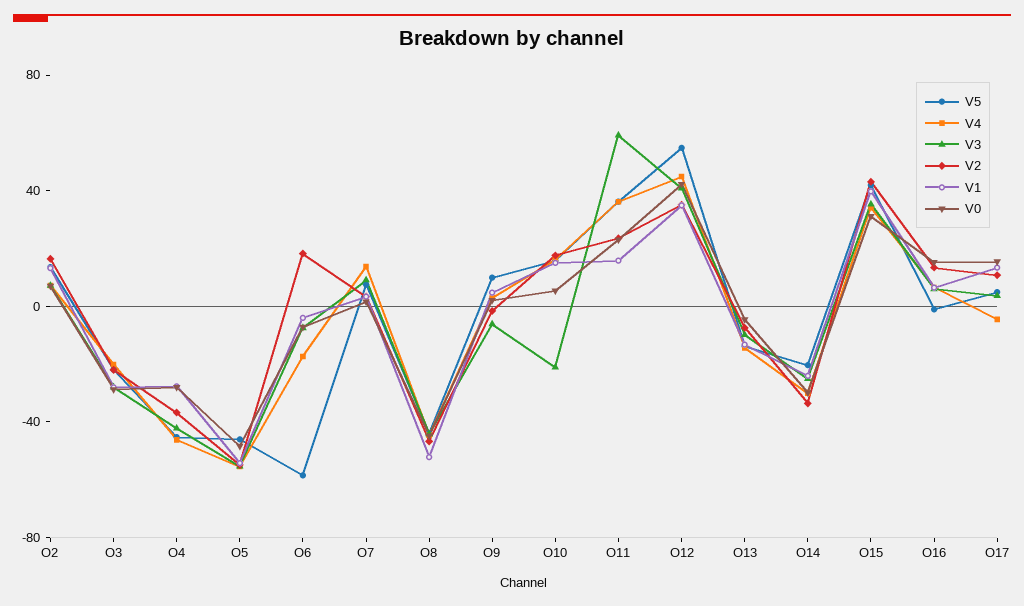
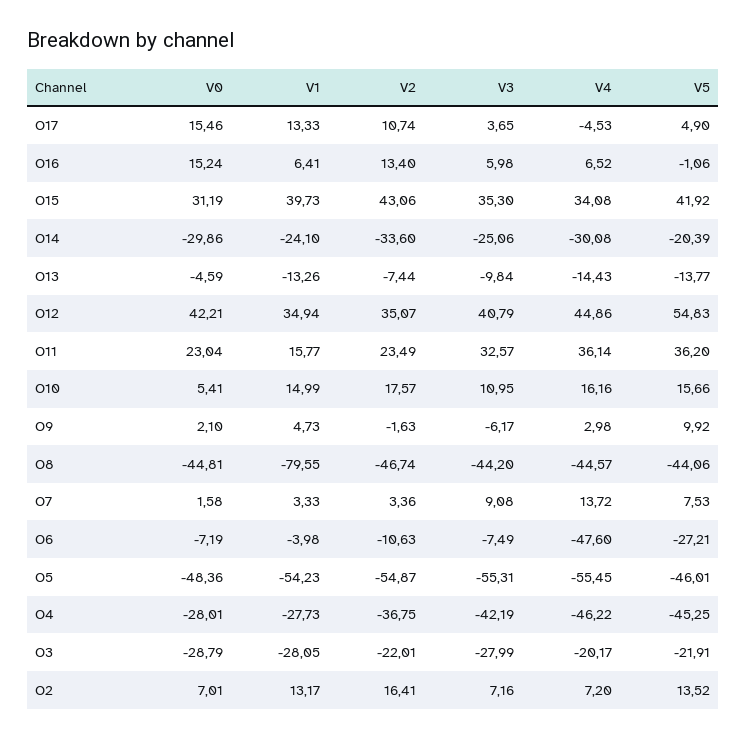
  {
    "V5": {
      "O2": 13.52,
      "O3": -21.91,
      "O4": -45.25,
      "O5": -46.01,
-     "O6": -60,
+     "O6": -27.21,
      "O7": 7.53,
      "O8": -44.06,
      "O9": 9.92,
      "O10": 15.66,
      "O11": 36.2,
      "O12": 54.83,
      "O13": -13.77,
      "O14": -20.39,
      "O15": 41.92,
      "O16": -1.06,
      "O17": 4.9
    },
    "V4": {
      "O2": 7.2,
      "O3": -20.17,
      "O4": -46.22,
      "O5": -55.45,
-     "O6": -20,
+     "O6": -47.6,
      "O7": 13.72,
      "O8": -44.57,
      "O9": 2.98,
      "O10": 16.16,
      "O11": 36.14,
      "O12": 44.86,
      "O13": -14.43,
      "O14": -30.08,
      "O15": 34.08,
      "O16": 6.52,
      "O17": -4.53
    },
    "V3": {
      "O2": 7.16,
      "O3": -27.99,
      "O4": -42.19,
      "O5": -55.31,
      "O6": -7.49,
      "O7": 9.08,
      "O8": -44.2,
      "O9": -6.17,
-     "O10": -20,
+     "O10": 10.95,
-     "O11": 60,
+     "O11": 32.57,
      "O12": 40.79,
      "O13": -9.84,
      "O14": -25.06,
      "O15": 35.3,
      "O16": 5.98,
      "O17": 3.65
    },
    "V2": {
      "O2": 16.41,
      "O3": -22.01,
      "O4": -36.75,
      "O5": -54.87,
-     "O6": 20,
+     "O6": -10.63,
      "O7": 3.36,
      "O8": -46.74,
      "O9": -1.63,
      "O10": 17.57,
      "O11": 23.49,
      "O12": 35.07,
      "O13": -7.44,
      "O14": -33.6,
      "O15": 43.06,
      "O16": 13.4,
      "O17": 10.74
    },
    "V1": {
      "O2": 13.17,
      "O3": -28.05,
      "O4": -27.73,
      "O5": -54.23,
      "O6": -3.98,
      "O7": 3.33,
-     "O8": -50,
+     "O8": -79.55,
      "O9": 4.73,
      "O10": 14.99,
      "O11": 15.77,
      "O12": 34.94,
      "O13": -13.26,
      "O14": -24.1,
      "O15": 39.73,
      "O16": 6.41,
      "O17": 13.33
    },
    "V0": {
      "O2": 7.01,
      "O3": -28.79,
      "O4": -28.01,
      "O5": -48.36,
      "O6": -7.19,
      "O7": 1.58,
      "O8": -44.81,
      "O9": 2.1,
      "O10": 5.41,
      "O11": 23.04,
      "O12": 42.21,
      "O13": -4.59,
      "O14": -29.86,
      "O15": 31.19,
      "O16": 15.24,
      "O17": 15.46
    }
  }

